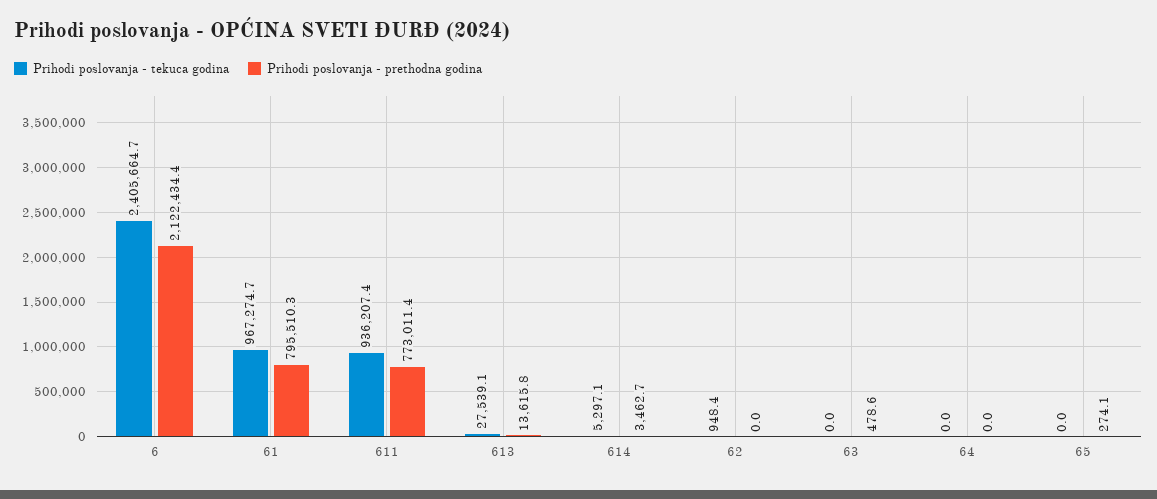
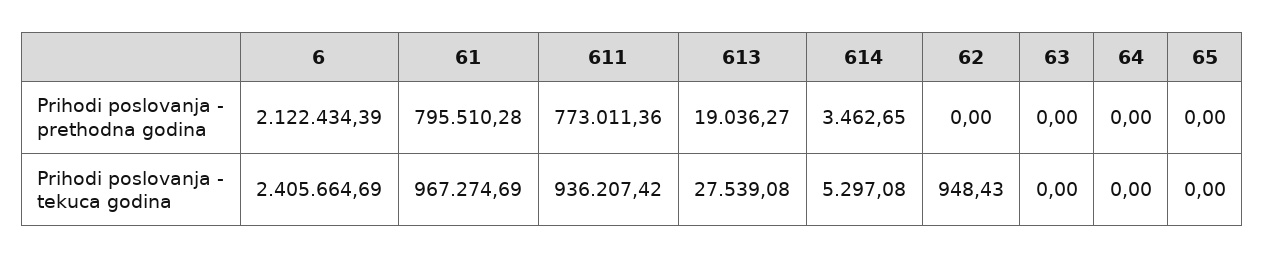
  {
    "Prihodi poslovanja - tekuca godina": {
      "6": 2405664.69,
      "61": 967274.69,
      "611": 936207.42,
      "613": 27539.08,
      "614": 5297.08,
      "62": 948.43,
      "63": 0,
      "64": 0,
      "65": 0
    },
    "Prihodi poslovanja - prethodna godina": {
      "6": 2122434.39,
      "61": 795510.28,
      "611": 773011.36,
-     "613": 13615.8,
+     "613": 19036.27,
      "614": 3462.65,
      "62": 0,
-     "63": 478.6,
+     "63": 0,
      "64": 0,
-     "65": 274.1
+     "65": 0
    }
  }

